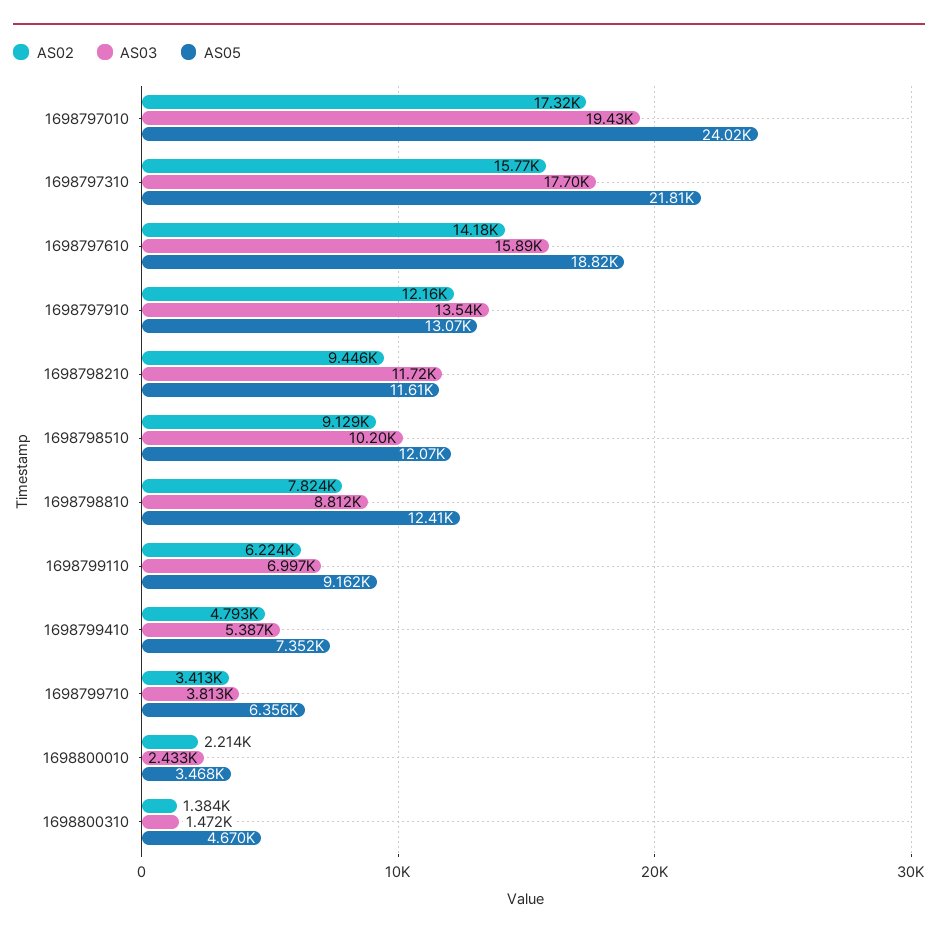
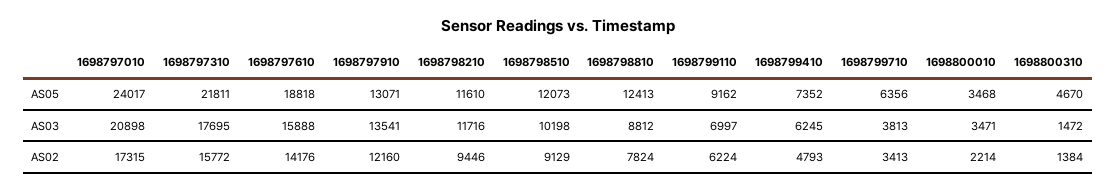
  {
    "AS02": {
      "1698797010": 17315,
      "1698797310": 15772,
      "1698797610": 14176,
      "1698797910": 12160,
      "1698798210": 9446,
      "1698798510": 9129,
      "1698798810": 7824,
      "1698799110": 6224,
      "1698799410": 4793,
      "1698799710": 3413,
      "1698800010": 2214,
      "1698800310": 1384
    },
    "AS03": {
-     "1698797010": 19430,
+     "1698797010": 20898,
      "1698797310": 17695,
      "1698797610": 15888,
      "1698797910": 13541,
      "1698798210": 11716,
      "1698798510": 10198,
      "1698798810": 8812,
      "1698799110": 6997,
-     "1698799410": 5387,
+     "1698799410": 6245,
      "1698799710": 3813,
-     "1698800010": 2433,
+     "1698800010": 3471,
      "1698800310": 1472
    },
    "AS05": {
      "1698797010": 24017,
      "1698797310": 21811,
      "1698797610": 18818,
      "1698797910": 13071,
      "1698798210": 11610,
      "1698798510": 12073,
      "1698798810": 12413,
      "1698799110": 9162,
      "1698799410": 7352,
      "1698799710": 6356,
      "1698800010": 3468,
      "1698800310": 4670
    }
  }

